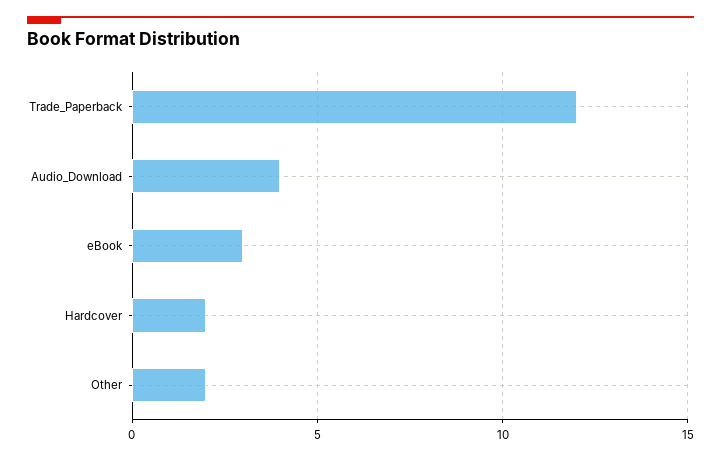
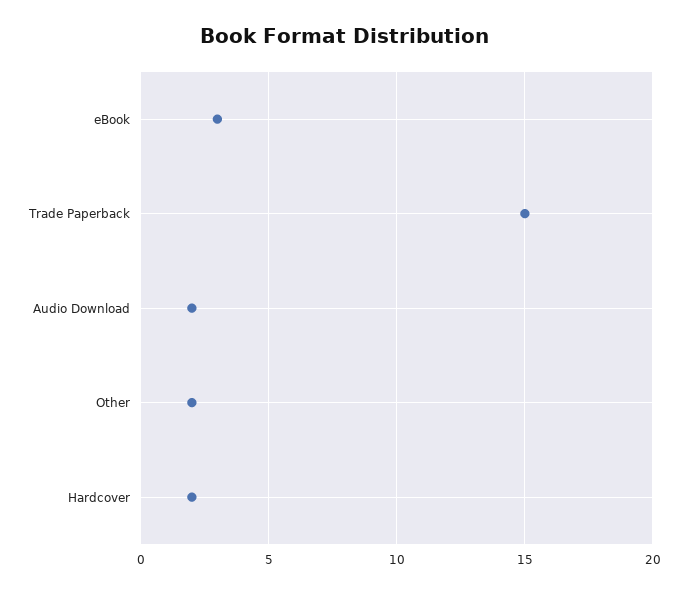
  {
-   "Trade_Paperback": 12,
+   "Trade_Paperback": 15,
-   "Audio_Download": 4,
+   "Audio_Download": 2,
    "eBook": 3,
    "Hardcover": 2,
    "Other": 2
  }

